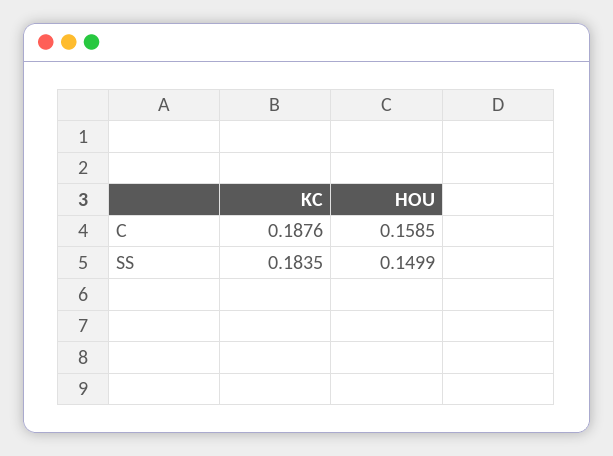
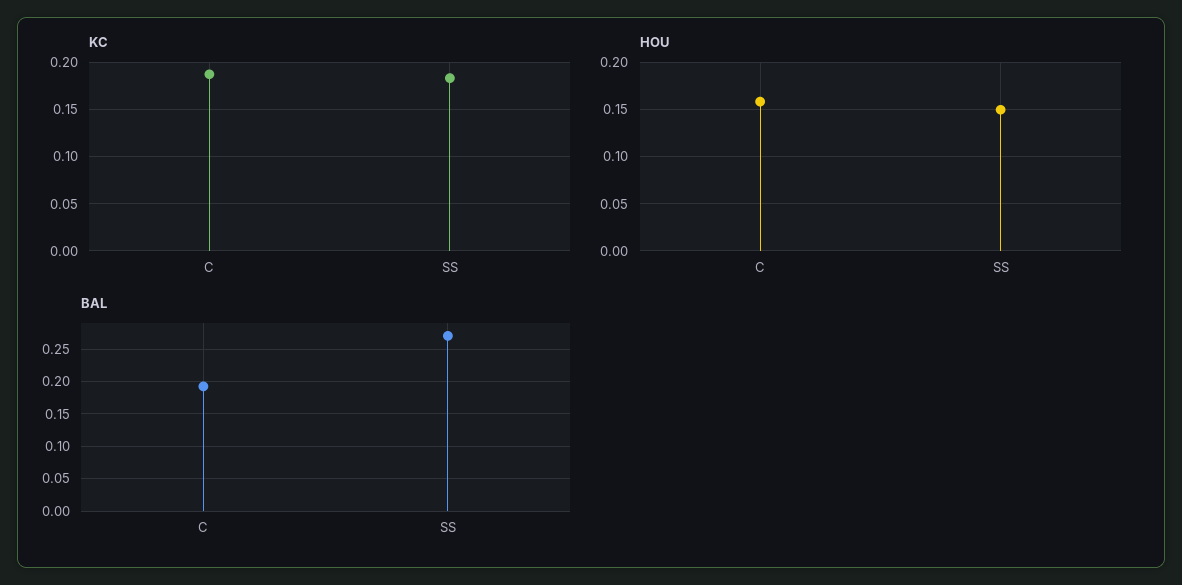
  {
    "KC": {
      "C": 0.1876,
      "SS": 0.1835
    },
    "HOU": {
      "C": 0.1585,
      "SS": 0.1499
-   }
+   },
+   "BAL": {
+     "C": 0.19,
+     "SS": 0.27
+   }
  }

